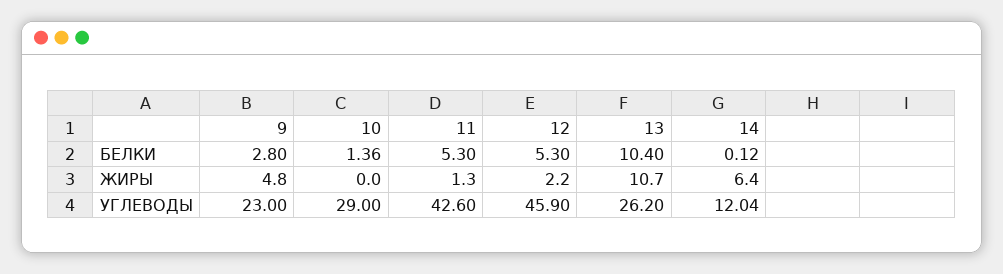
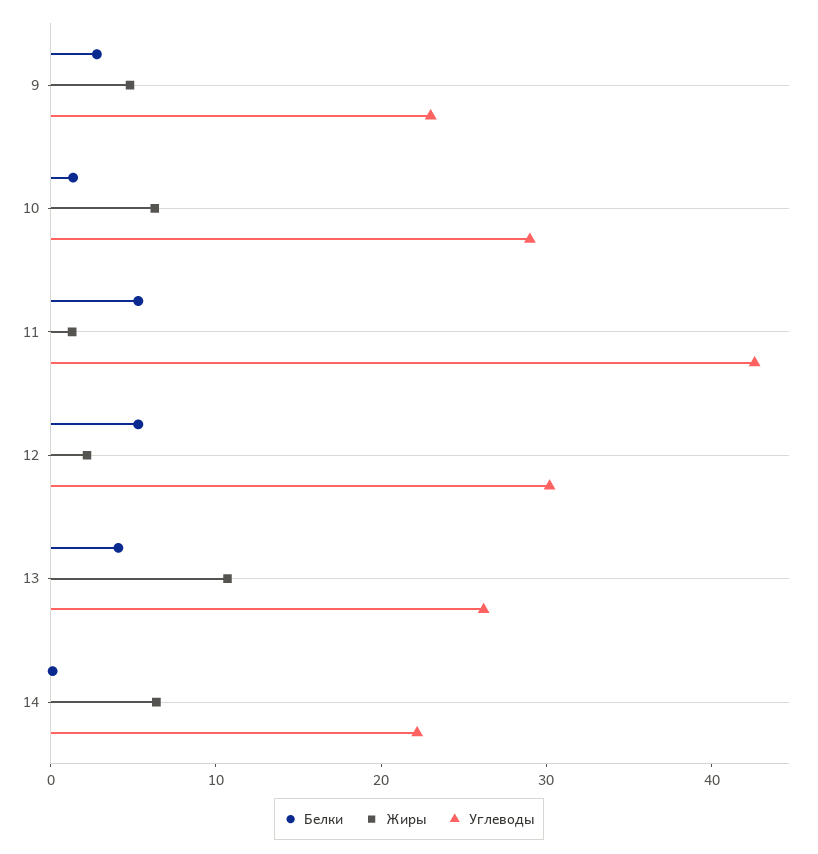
  {
    "БЕЛКИ": {
      "9": 2.8,
      "10": 1.36,
      "11": 5.3,
      "12": 5.3,
-     "13": 10.4,
+     "13": 4,
      "14": 0.12
    },
    "ЖИРЫ": {
      "9": 4.8,
-     "10": 0,
+     "10": 6,
      "11": 1.3,
      "12": 2.2,
      "13": 10.7,
      "14": 6.4
    },
    "УГЛЕВОДЫ": {
      "9": 23,
      "10": 29,
      "11": 42.6,
-     "12": 45.9,
+     "12": 30,
      "13": 26.2,
-     "14": 12.04
+     "14": 22
    }
  }

